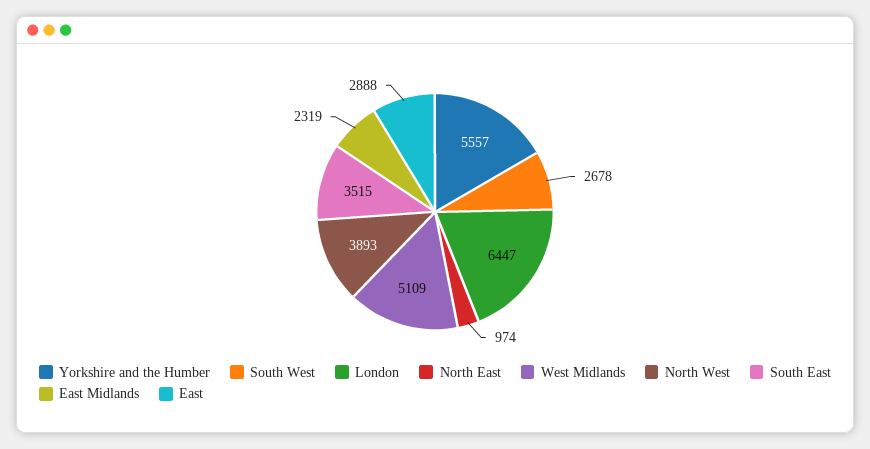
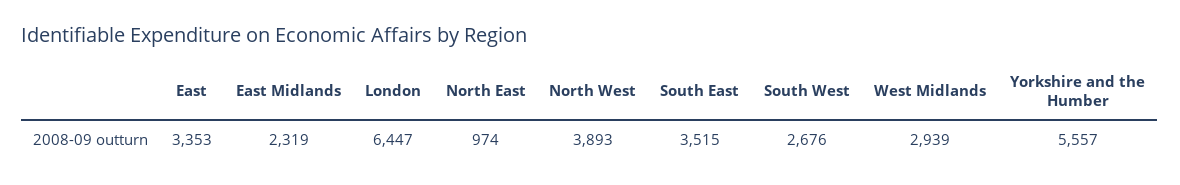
  {
    "Yorkshire and the Humber": 5557,
-   "South West": 2678,
+   "South West": 2676,
    "London": 6447,
    "North East": 974,
-   "West Midlands": 5109,
+   "West Midlands": 2939,
    "North West": 3893,
    "South East": 3515,
    "East Midlands": 2319,
-   "East": 2888
+   "East": 3353
  }

